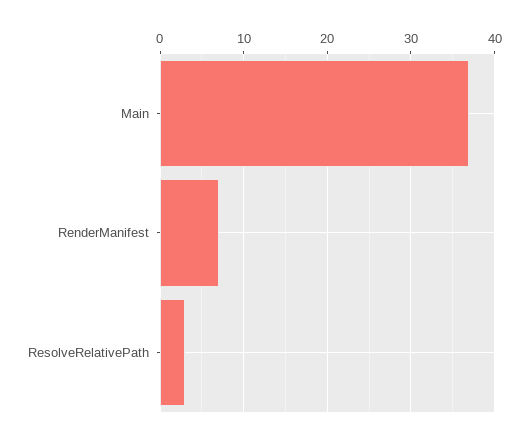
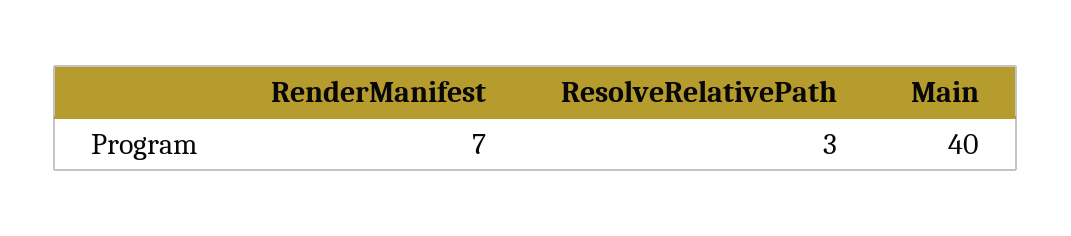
  {
-   "Main": 37,
+   "Main": 40,
    "RenderManifest": 7,
    "ResolveRelativePath": 3
  }

